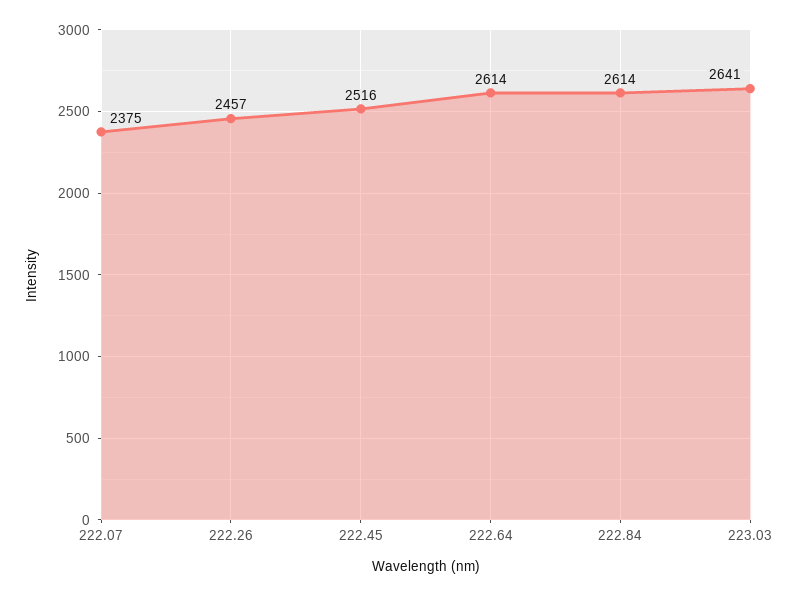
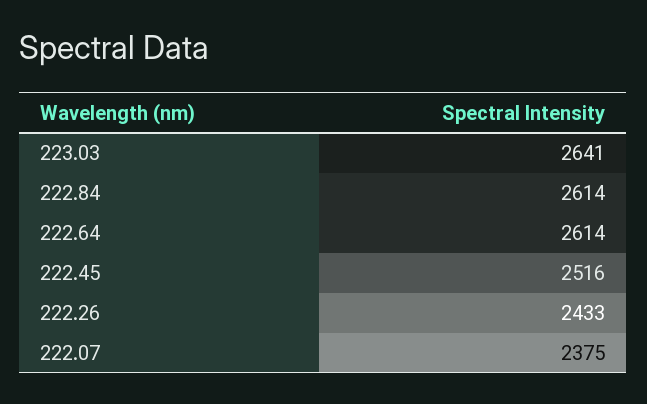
  {
    "222.07": 2375,
-   "222.26": 2457,
+   "222.26": 2433,
    "222.45": 2516,
    "222.64": 2614,
    "222.84": 2614,
    "223.03": 2641
  }

